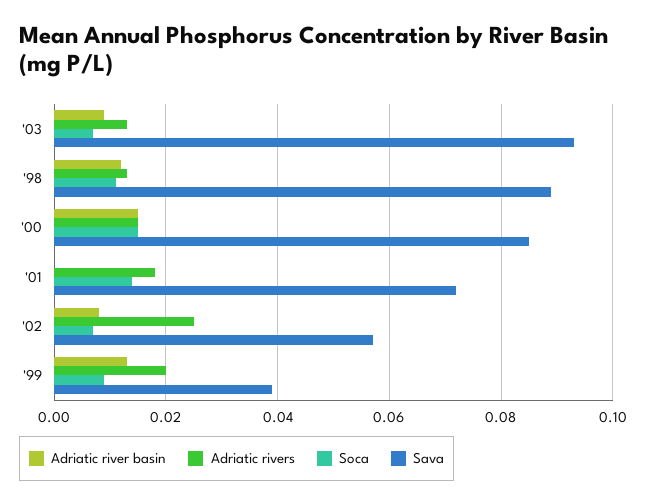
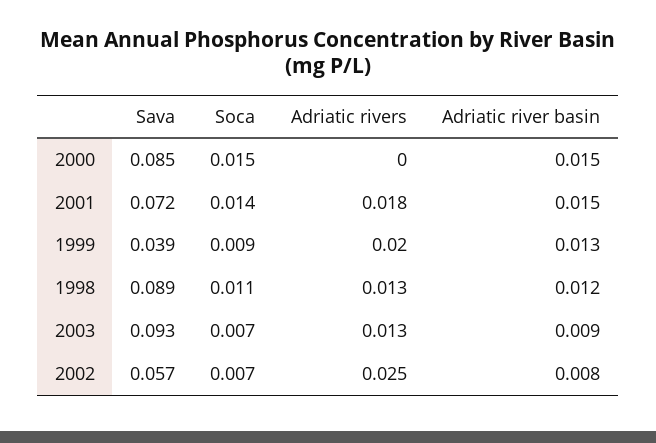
  {
    "Adriatic river basin": {
      "'03": 0.009,
      "'98": 0.012,
      "'00": 0.015,
-     "'01": 0,
+     "'01": 0.015,
      "'02": 0.008,
      "'99": 0.013
    },
    "Adriatic rivers": {
      "'03": 0.013,
      "'98": 0.013,
-     "'00": 0.015,
+     "'00": 0,
      "'01": 0.018,
      "'02": 0.025,
      "'99": 0.02
    },
    "Soca": {
      "'03": 0.007,
      "'98": 0.011,
      "'00": 0.015,
      "'01": 0.014,
      "'02": 0.007,
      "'99": 0.009
    },
    "Sava": {
      "'03": 0.093,
      "'98": 0.089,
      "'00": 0.085,
      "'01": 0.072,
      "'02": 0.057,
      "'99": 0.039
    }
  }

